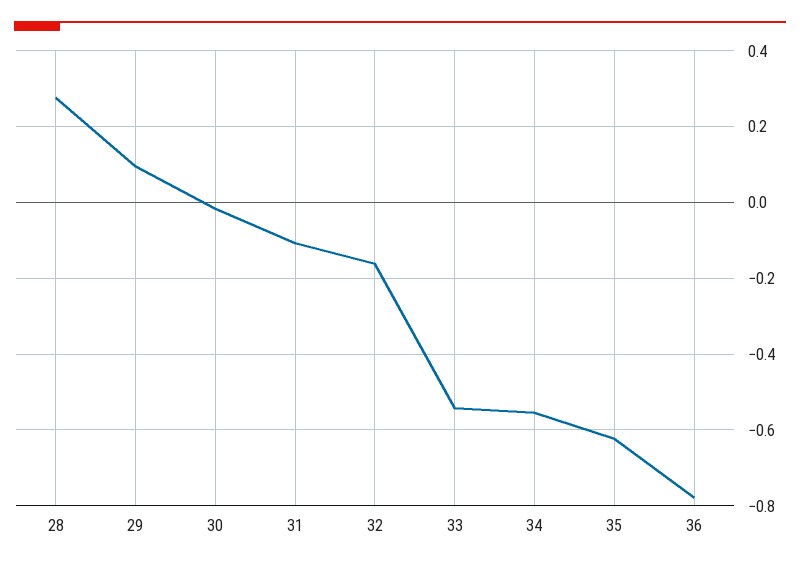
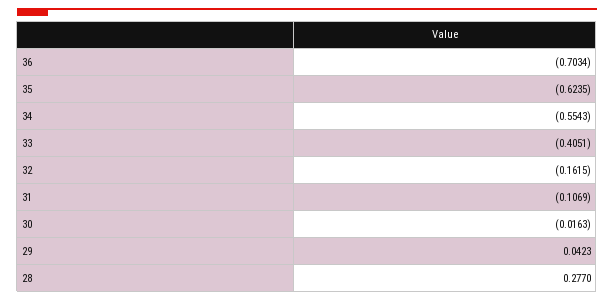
  {
    "28": 0.277,
-   "29": 0.1,
+   "29": 0.0423,
    "30": -0.0163,
    "31": -0.1069,
    "32": -0.1615,
-   "33": -0.54,
+   "33": -0.4051,
    "34": -0.5543,
    "35": -0.6235,
-   "36": -0.78
+   "36": -0.7034
  }

